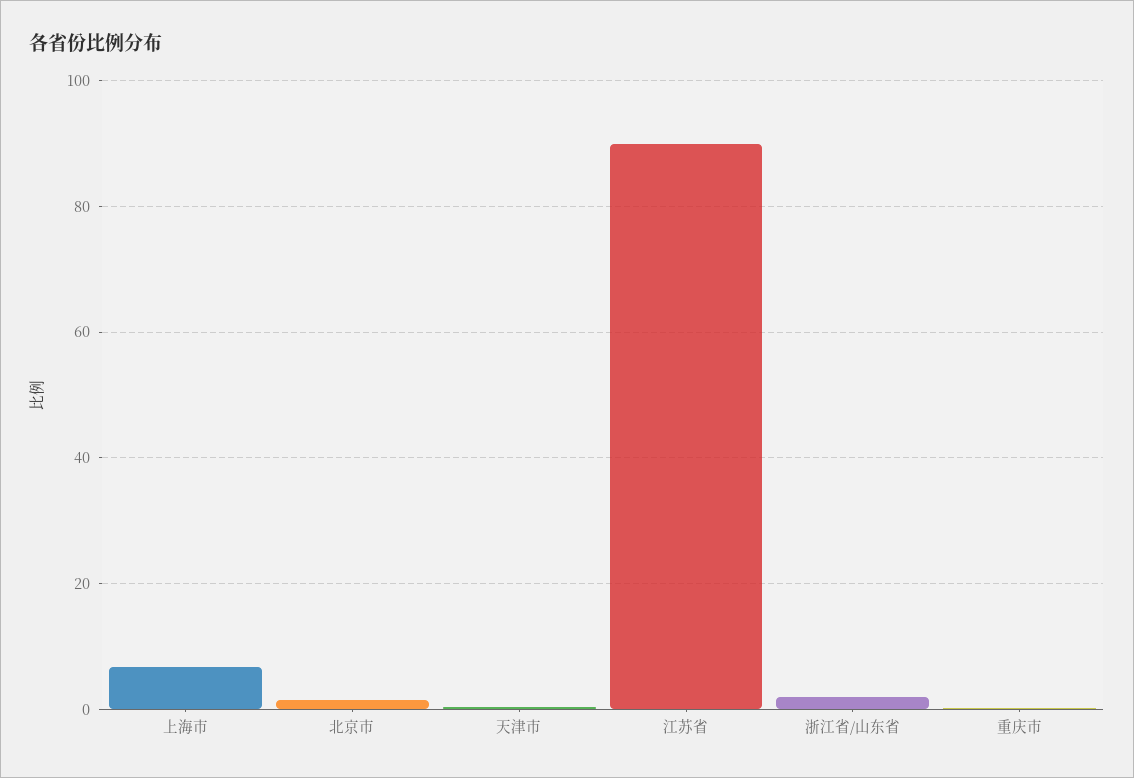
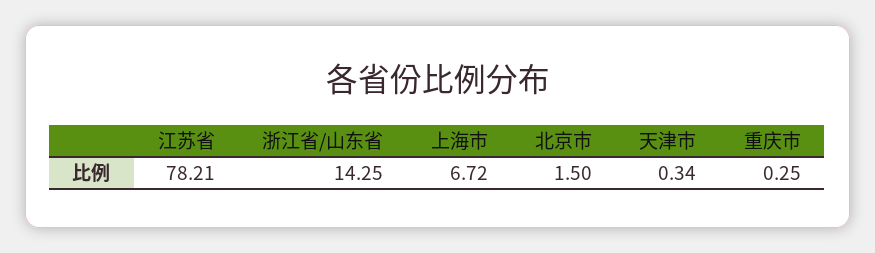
  {
    "上海市": 6.72,
    "北京市": 1.5,
    "天津市": 0.34,
-   "江苏省": 90,
+   "江苏省": 78.21,
-   "浙江省/山东省": 2,
+   "浙江省/山东省": 14.25,
    "重庆市": 0.25
  }

